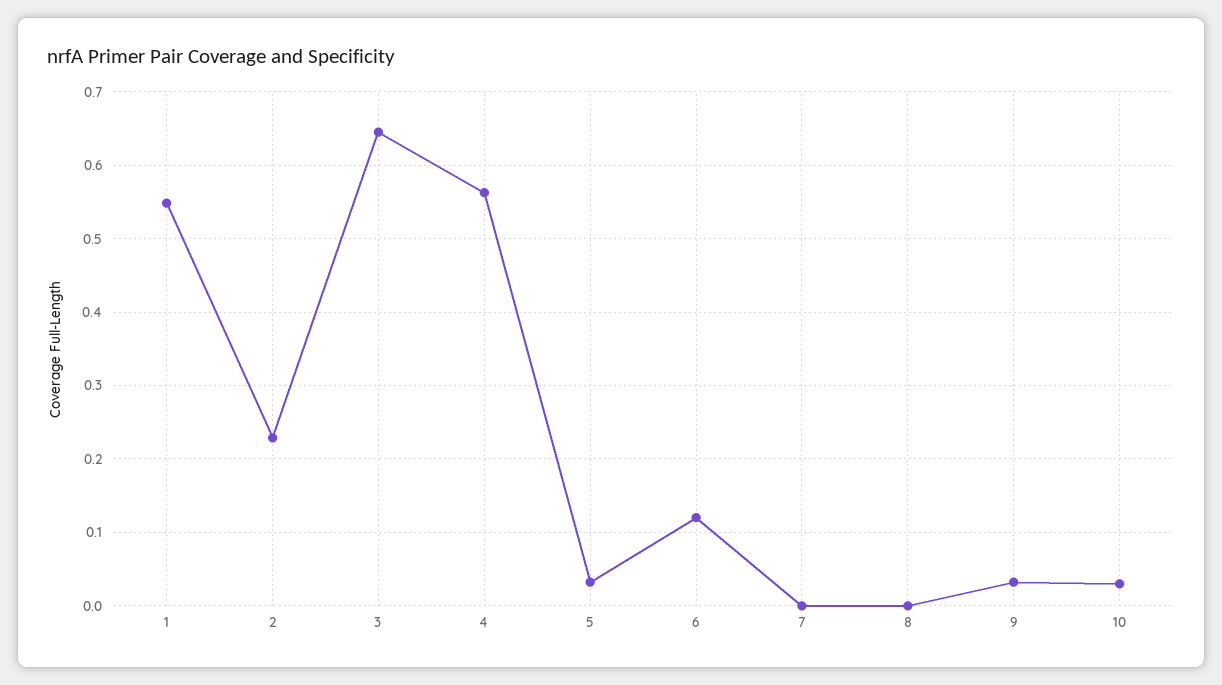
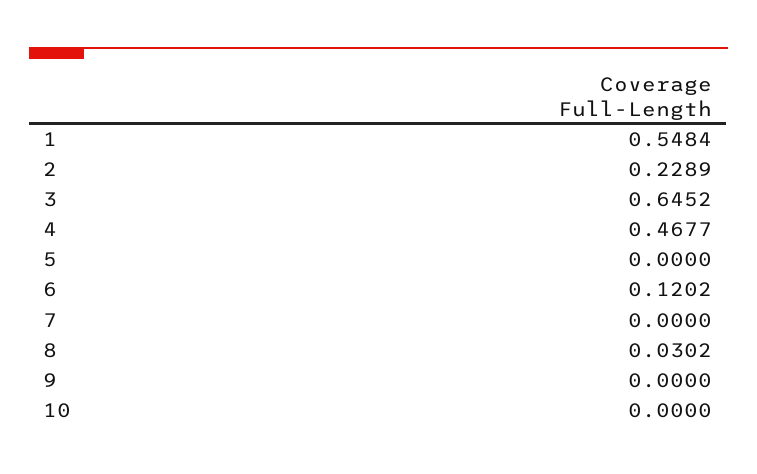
  {
    "1": 0.5484,
    "2": 0.2289,
    "3": 0.6452,
-   "4": 0.56,
+   "4": 0.4677,
-   "5": 0.03,
+   "5": 0,
    "6": 0.1202,
    "7": 0,
-   "8": 0,
+   "8": 0.0302,
-   "9": 0.03,
+   "9": 0,
-   "10": 0.03
+   "10": 0
  }

